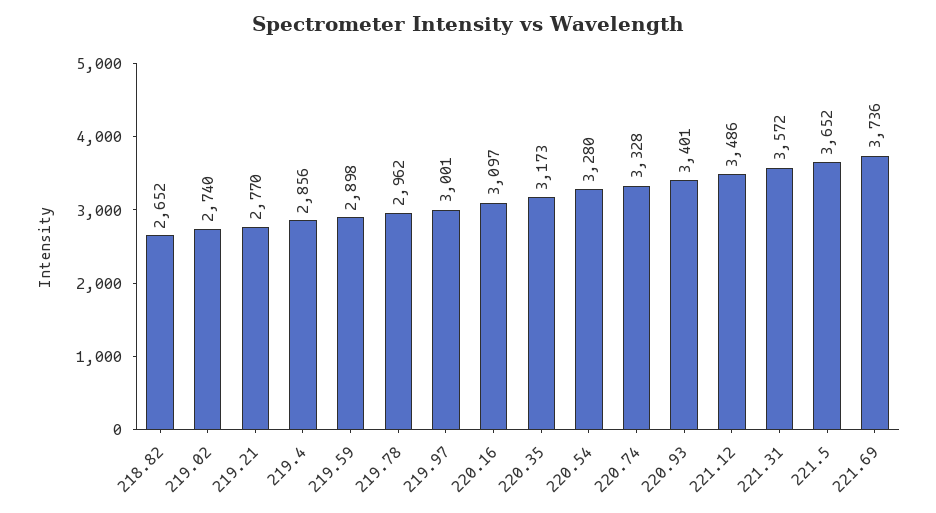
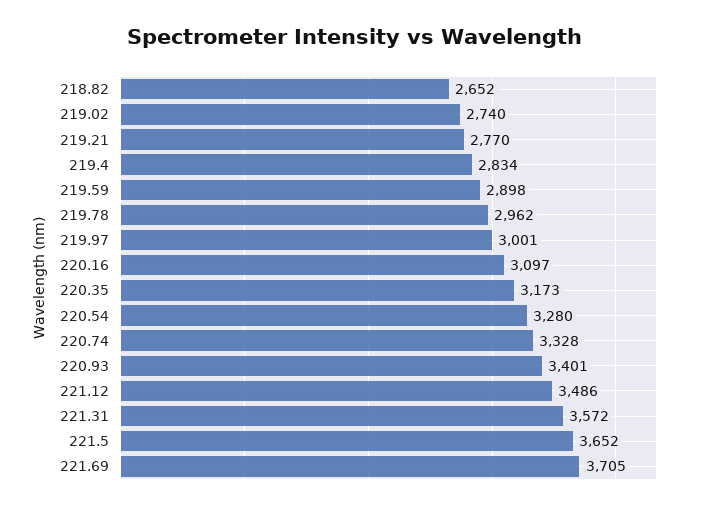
  {
    "218.82": 2652,
    "219.02": 2740,
    "219.21": 2770,
-   "219.4": 2856,
+   "219.4": 2834,
    "219.59": 2898,
    "219.78": 2962,
    "219.97": 3001,
    "220.16": 3097,
    "220.35": 3173,
    "220.54": 3280,
    "220.74": 3328,
    "220.93": 3401,
    "221.12": 3486,
    "221.31": 3572,
    "221.5": 3652,
-   "221.69": 3736
+   "221.69": 3705
  }

